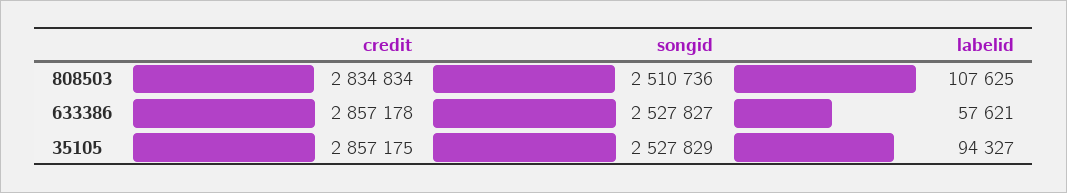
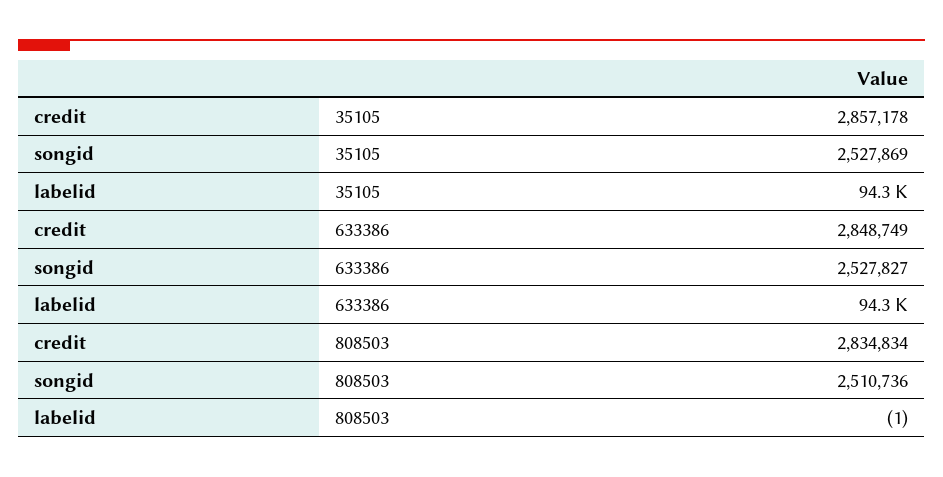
  {
    "credit": {
      "808503": 2834834,
-     "633386": 2857178,
+     "633386": 2848749,
-     "35105": 2857175
+     "35105": 2857178
    },
    "songid": {
      "808503": 2510736,
      "633386": 2527827,
-     "35105": 2527829
+     "35105": 2527869
    },
    "labelid": {
-     "808503": 107625,
+     "808503": -1,
-     "633386": 57621,
+     "633386": 94300,
      "35105": 94327
    }
  }

